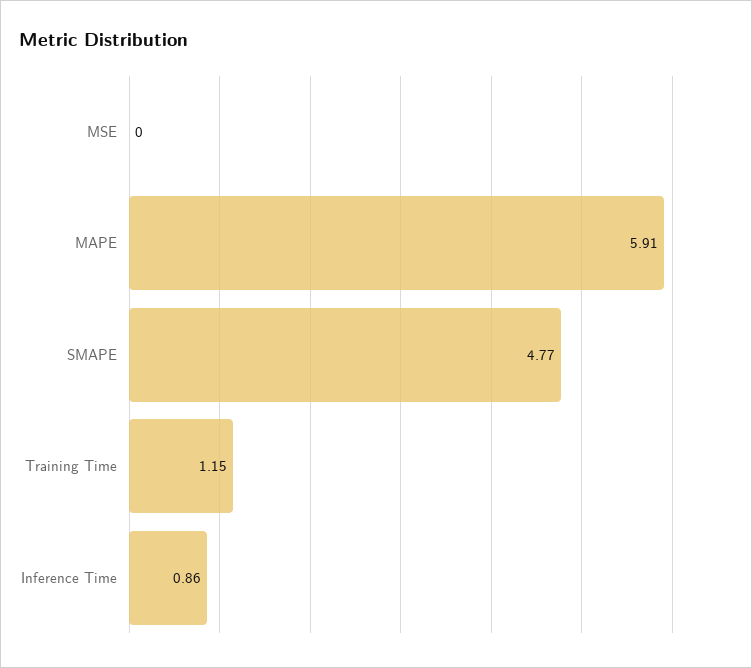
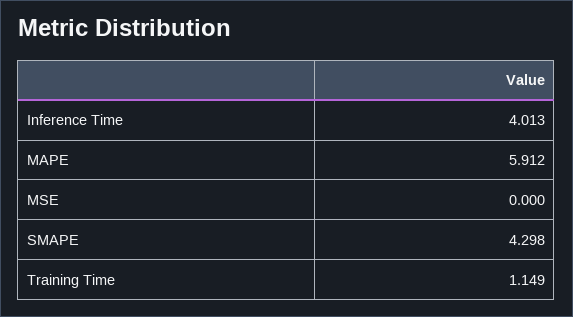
  {
    "MSE": 0,
    "MAPE": 5.912,
-   "SMAPE": 4.77,
+   "SMAPE": 4.298,
    "Training Time": 1.149,
-   "Inference Time": 0.86
+   "Inference Time": 4.013
  }

